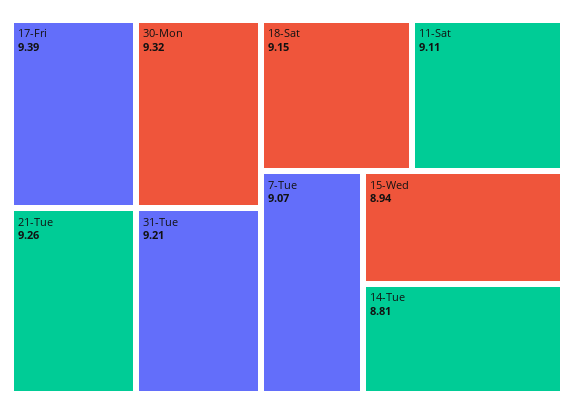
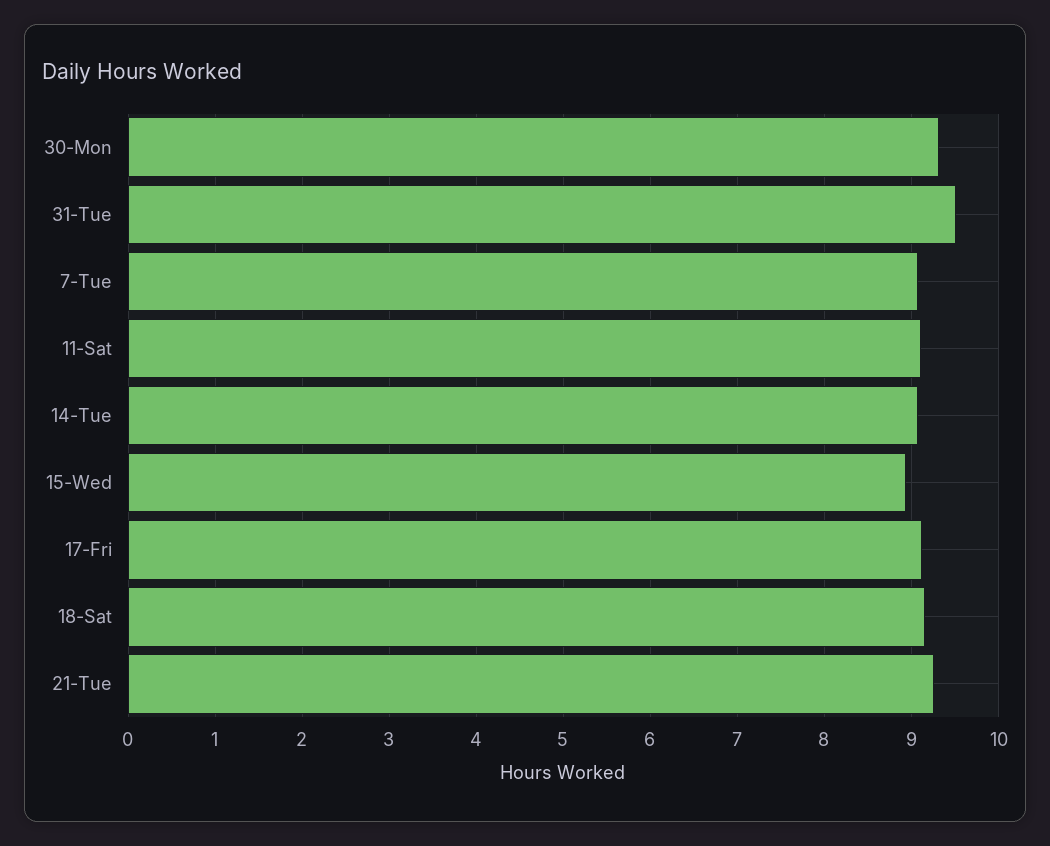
  {
-   "17-Fri": 9.39,
+   "17-Fri": 9.1,
    "30-Mon": 9.32,
    "21-Tue": 9.26,
-   "31-Tue": 9.21,
+   "31-Tue": 9.5,
    "18-Sat": 9.15,
    "11-Sat": 9.11,
    "7-Tue": 9.07,
    "15-Wed": 8.94,
-   "14-Tue": 8.81
+   "14-Tue": 9.1
  }

